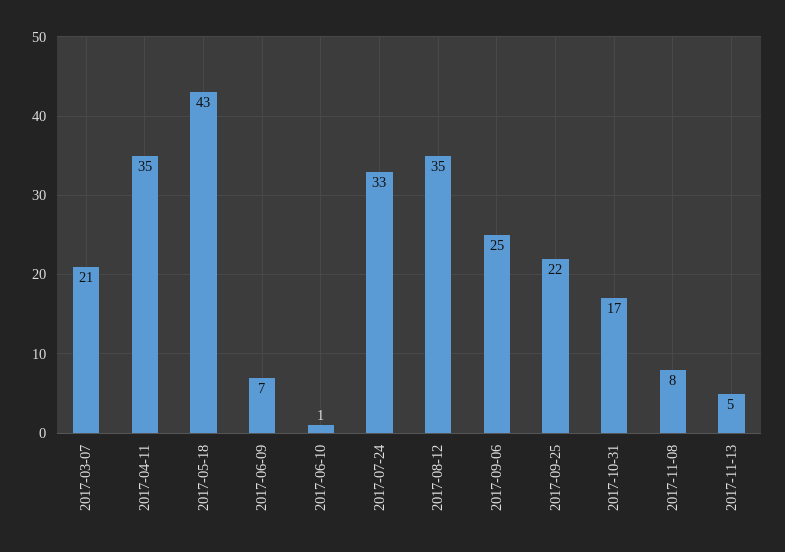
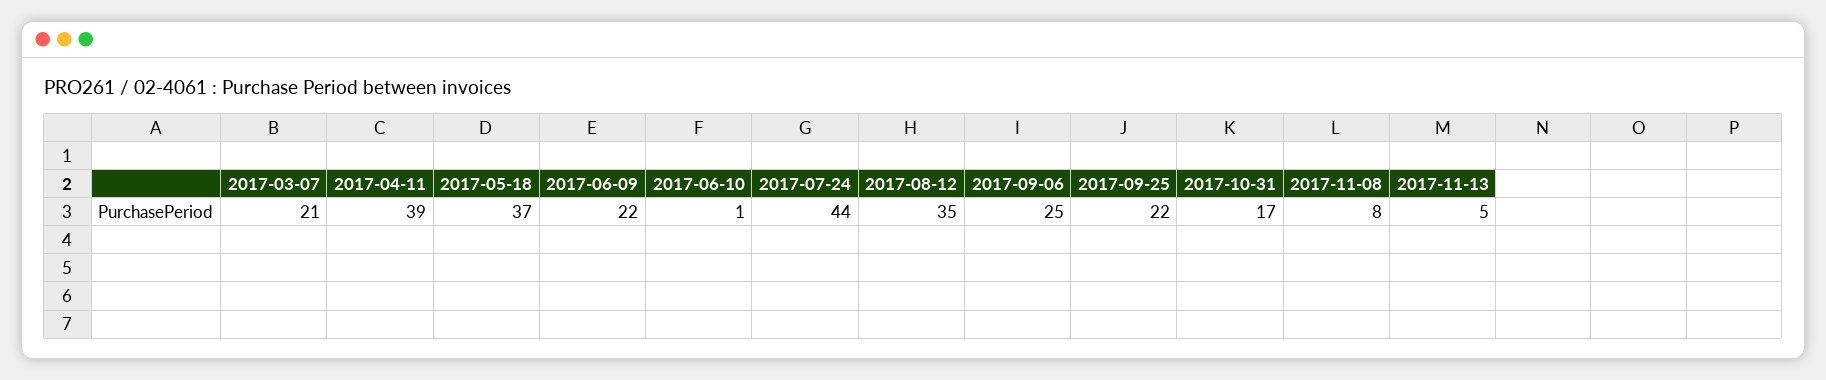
  {
    "2017-03-07": 21,
-   "2017-04-11": 35,
+   "2017-04-11": 39,
-   "2017-05-18": 43,
+   "2017-05-18": 37,
-   "2017-06-09": 7,
+   "2017-06-09": 22,
    "2017-06-10": 1,
-   "2017-07-24": 33,
+   "2017-07-24": 44,
    "2017-08-12": 35,
    "2017-09-06": 25,
    "2017-09-25": 22,
    "2017-10-31": 17,
    "2017-11-08": 8,
    "2017-11-13": 5
  }

